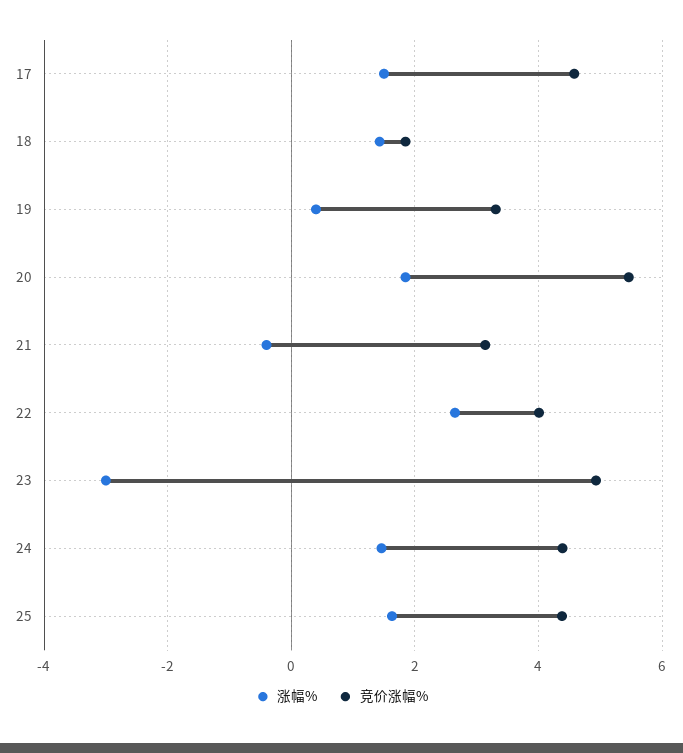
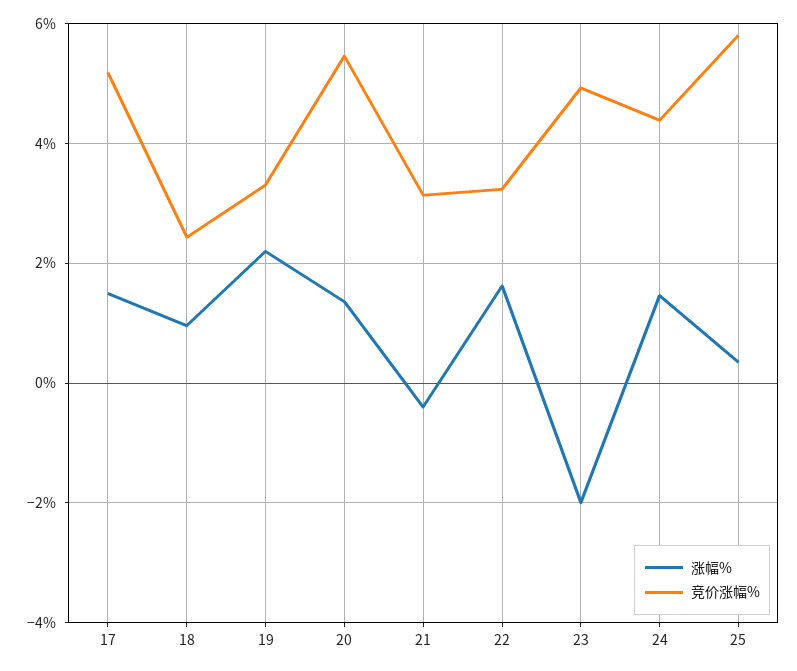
  {
    "涨幅%": {
      "17": 1.6,
-     "18": 1.4,
+     "18": 1,
-     "19": 0.4,
+     "19": 2.2,
-     "20": 1.8,
+     "20": 1.4,
      "21": -0.4,
-     "22": 2.6,
+     "22": 1.6,
-     "23": -3,
+     "23": -2,
      "24": 1.4,
-     "25": 1.6
+     "25": 0.4
    },
    "竞价涨幅%": {
-     "17": 4.6,
+     "17": 5.2,
-     "18": 1.8,
+     "18": 2.4,
      "19": 3.4,
      "20": 5.4,
      "21": 3.2,
-     "22": 4,
+     "22": 3.2,
      "23": 5,
      "24": 4.4,
-     "25": 4.4
+     "25": 5.8
    }
  }

